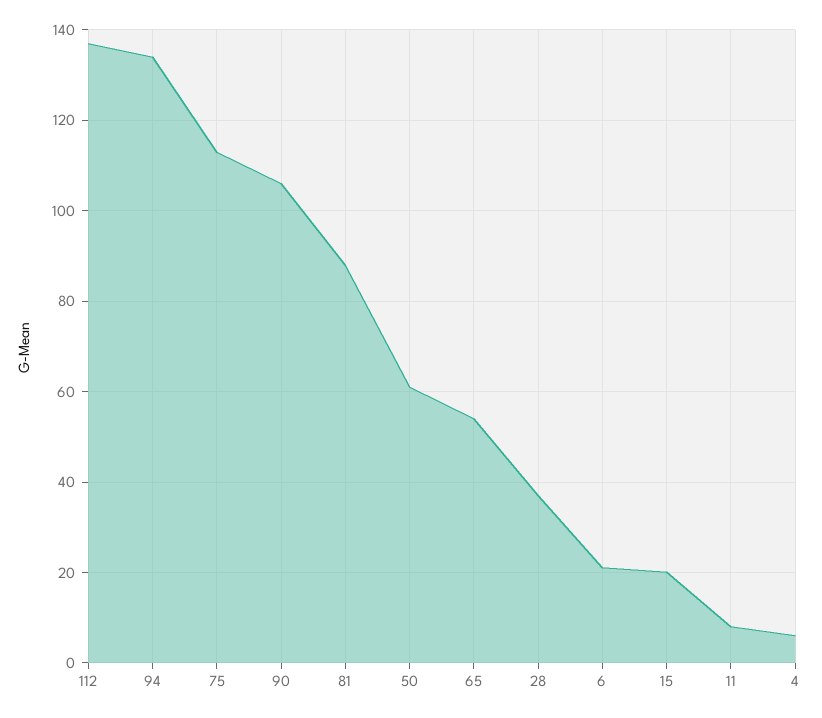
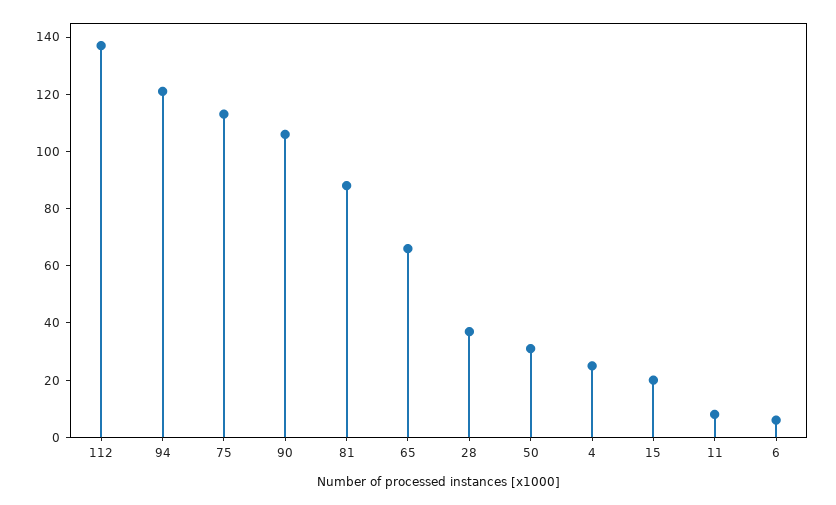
  {
    "112": 135,
-   "94": 135,
+   "94": 120,
    "75": 115,
    "90": 105,
    "81": 90,
-   "50": 60,
+   "50": 30,
-   "65": 55,
+   "65": 65,
    "28": 35,
-   "6": 20,
+   "6": 5,
    "15": 20,
    "11": 10,
-   "4": 5
+   "4": 25
  }

